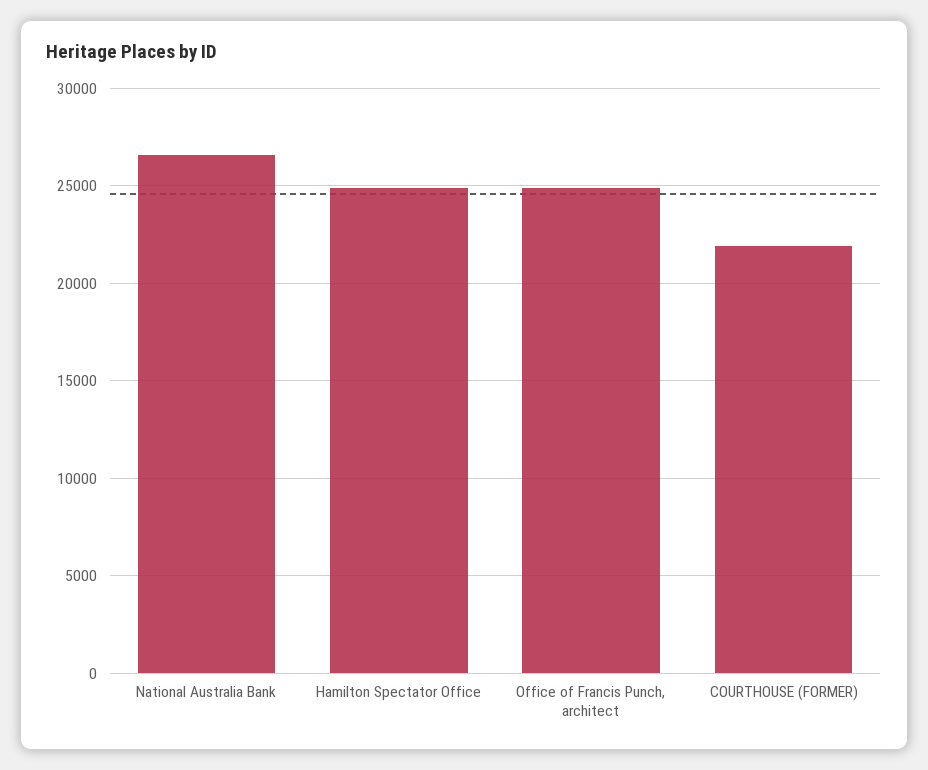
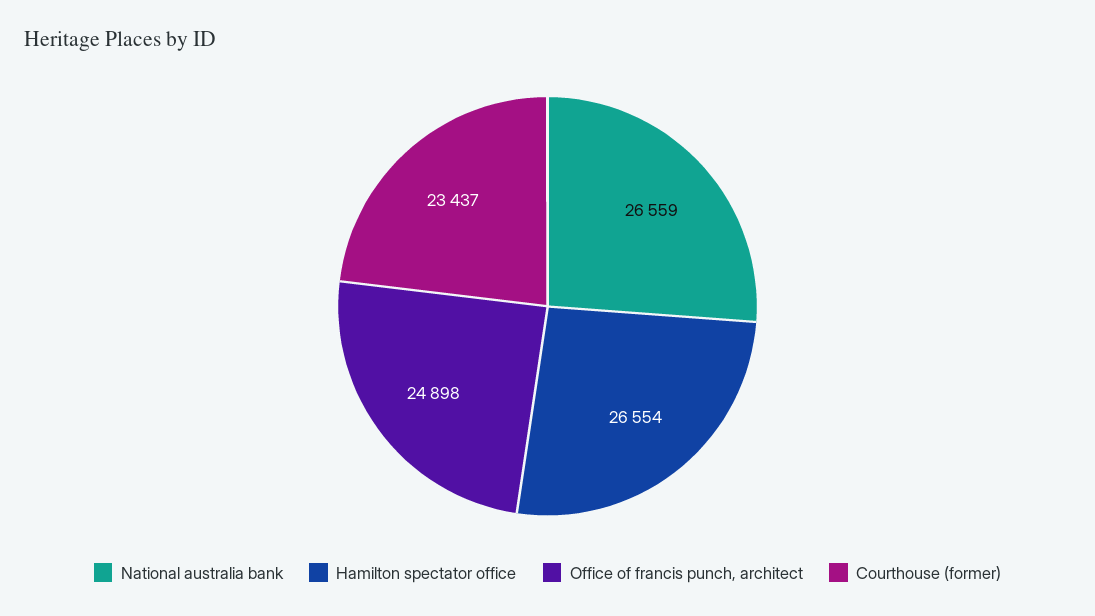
  {
    "National Australia Bank": 26559,
-   "Hamilton Spectator Office": 25000,
+   "Hamilton Spectator Office": 26554,
    "Office of Francis Punch, architect": 24898,
-   "COURTHOUSE (FORMER)": 22000
+   "COURTHOUSE (FORMER)": 23437
  }

